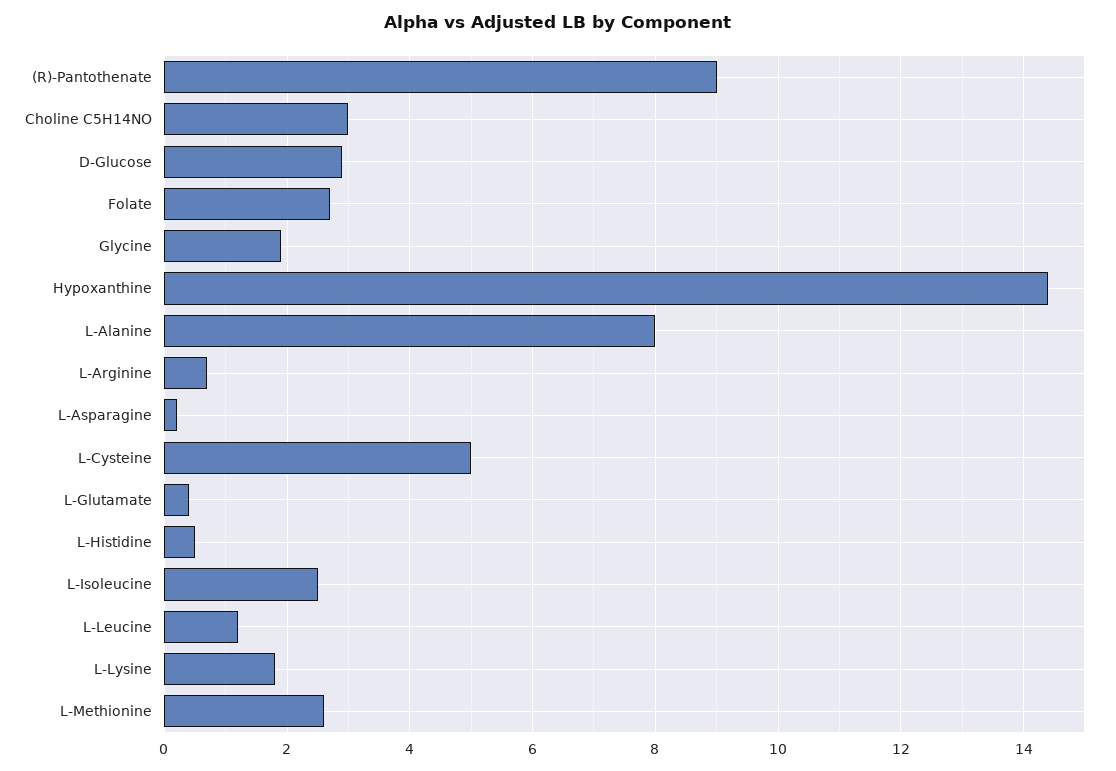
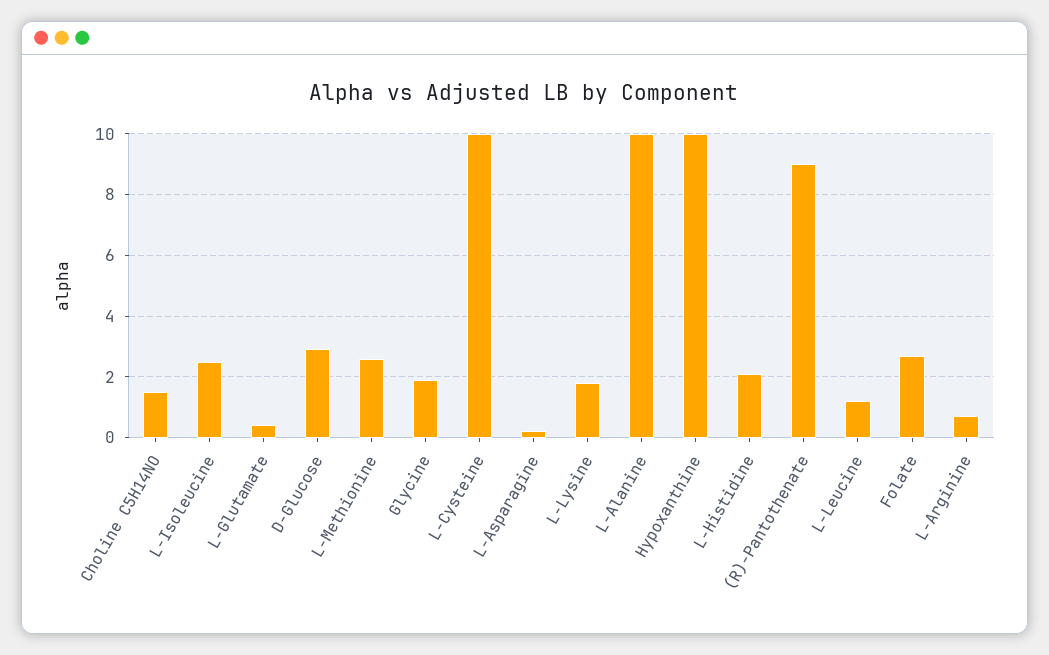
  {
    "(R)-Pantothenate": 9,
-   "Choline C5H14NO": 3,
+   "Choline C5H14NO": 1.5,
    "D-Glucose": 3,
    "Folate": 2.5,
    "Glycine": 2,
-   "Hypoxanthine": 14.5,
+   "Hypoxanthine": 10,
-   "L-Alanine": 8,
+   "L-Alanine": 10,
    "L-Arginine": 0.5,
    "L-Asparagine": 0,
-   "L-Cysteine": 5,
+   "L-Cysteine": 10,
    "L-Glutamate": 0.5,
-   "L-Histidine": 0.5,
+   "L-Histidine": 2,
    "L-Isoleucine": 2.5,
    "L-Leucine": 1,
    "L-Lysine": 2,
    "L-Methionine": 2.5
  }

